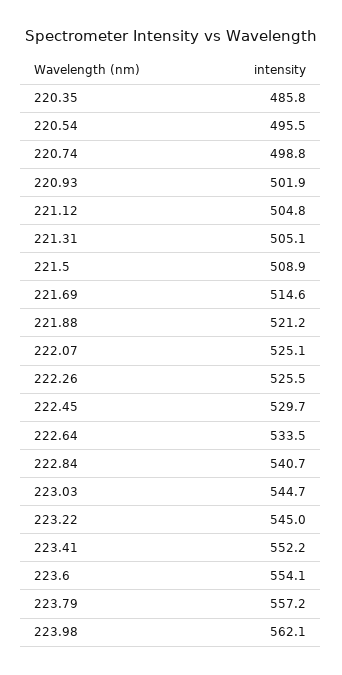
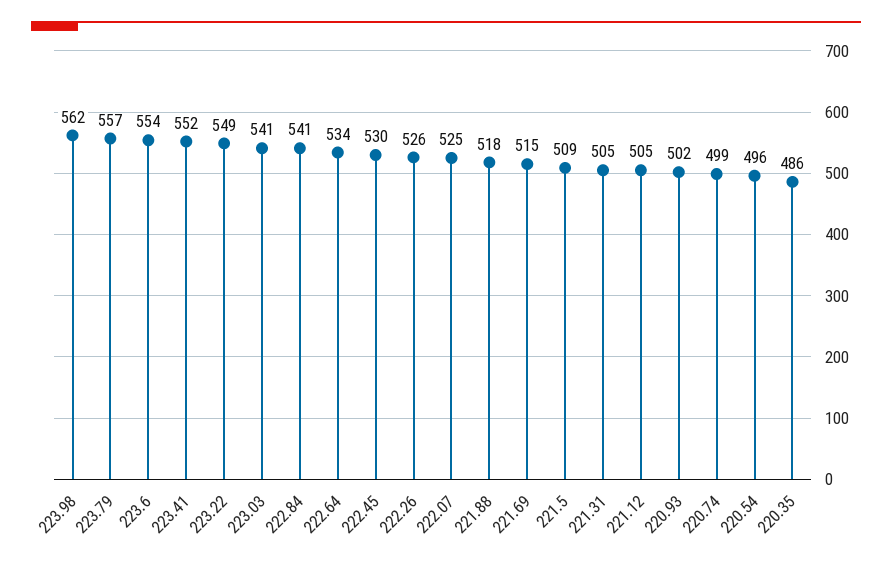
  {
    "220.35": 485.8,
    "220.54": 495.5,
    "220.74": 498.8,
    "220.93": 501.9,
    "221.12": 504.8,
    "221.31": 505.1,
    "221.5": 508.9,
    "221.69": 514.6,
-   "221.88": 521.2,
+   "221.88": 518,
    "222.07": 525.1,
    "222.26": 525.5,
    "222.45": 529.7,
    "222.64": 533.5,
    "222.84": 540.7,
-   "223.03": 544.7,
+   "223.03": 541,
-   "223.22": 545,
+   "223.22": 549,
    "223.41": 552.2,
    "223.6": 554.1,
    "223.79": 557.2,
    "223.98": 562.1
  }

